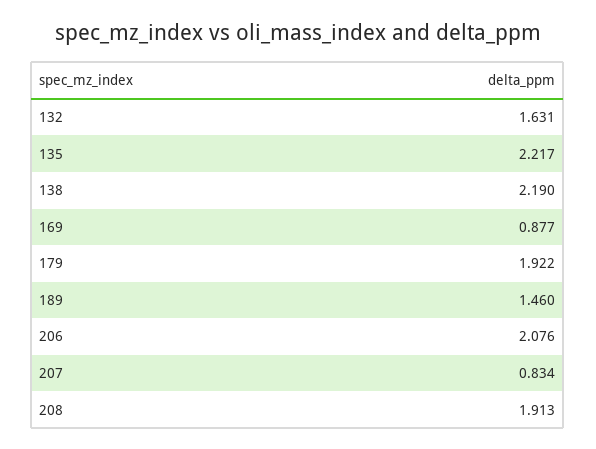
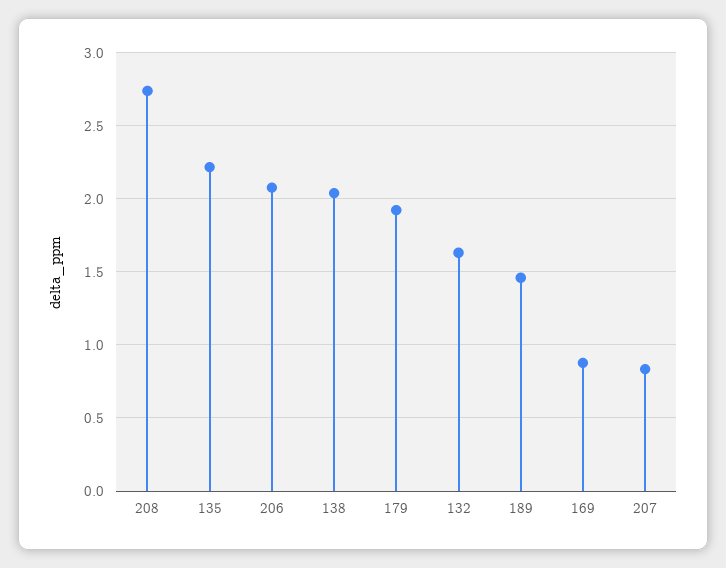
  {
    "132": 1.631,
    "135": 2.217,
-   "138": 2.19,
+   "138": 2.05,
    "169": 0.877,
    "179": 1.922,
    "189": 1.46,
    "206": 2.076,
    "207": 0.834,
-   "208": 1.913
+   "208": 2.75
  }

